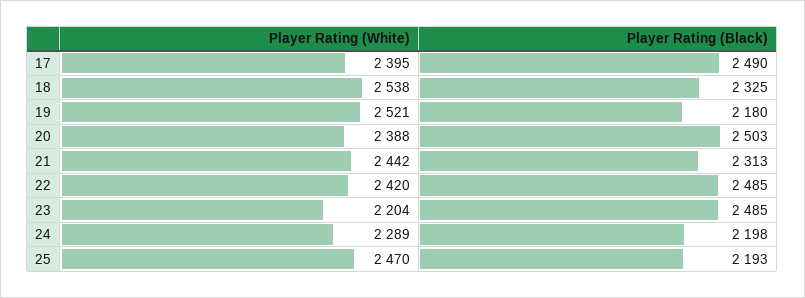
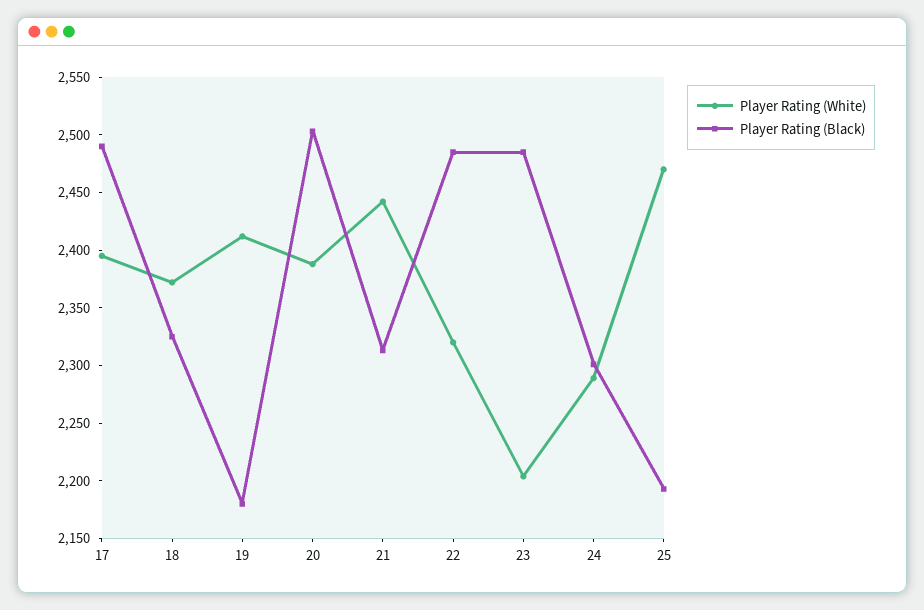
  {
    "Player Rating (White)": {
      "17": 2395,
-     "18": 2538,
+     "18": 2370,
-     "19": 2521,
+     "19": 2410,
      "20": 2388,
      "21": 2442,
-     "22": 2420,
+     "22": 2320,
      "23": 2204,
      "24": 2289,
      "25": 2470
    },
    "Player Rating (Black)": {
      "17": 2490,
      "18": 2325,
      "19": 2180,
      "20": 2503,
      "21": 2313,
      "22": 2485,
      "23": 2485,
-     "24": 2198,
+     "24": 2300,
      "25": 2193
    }
  }

